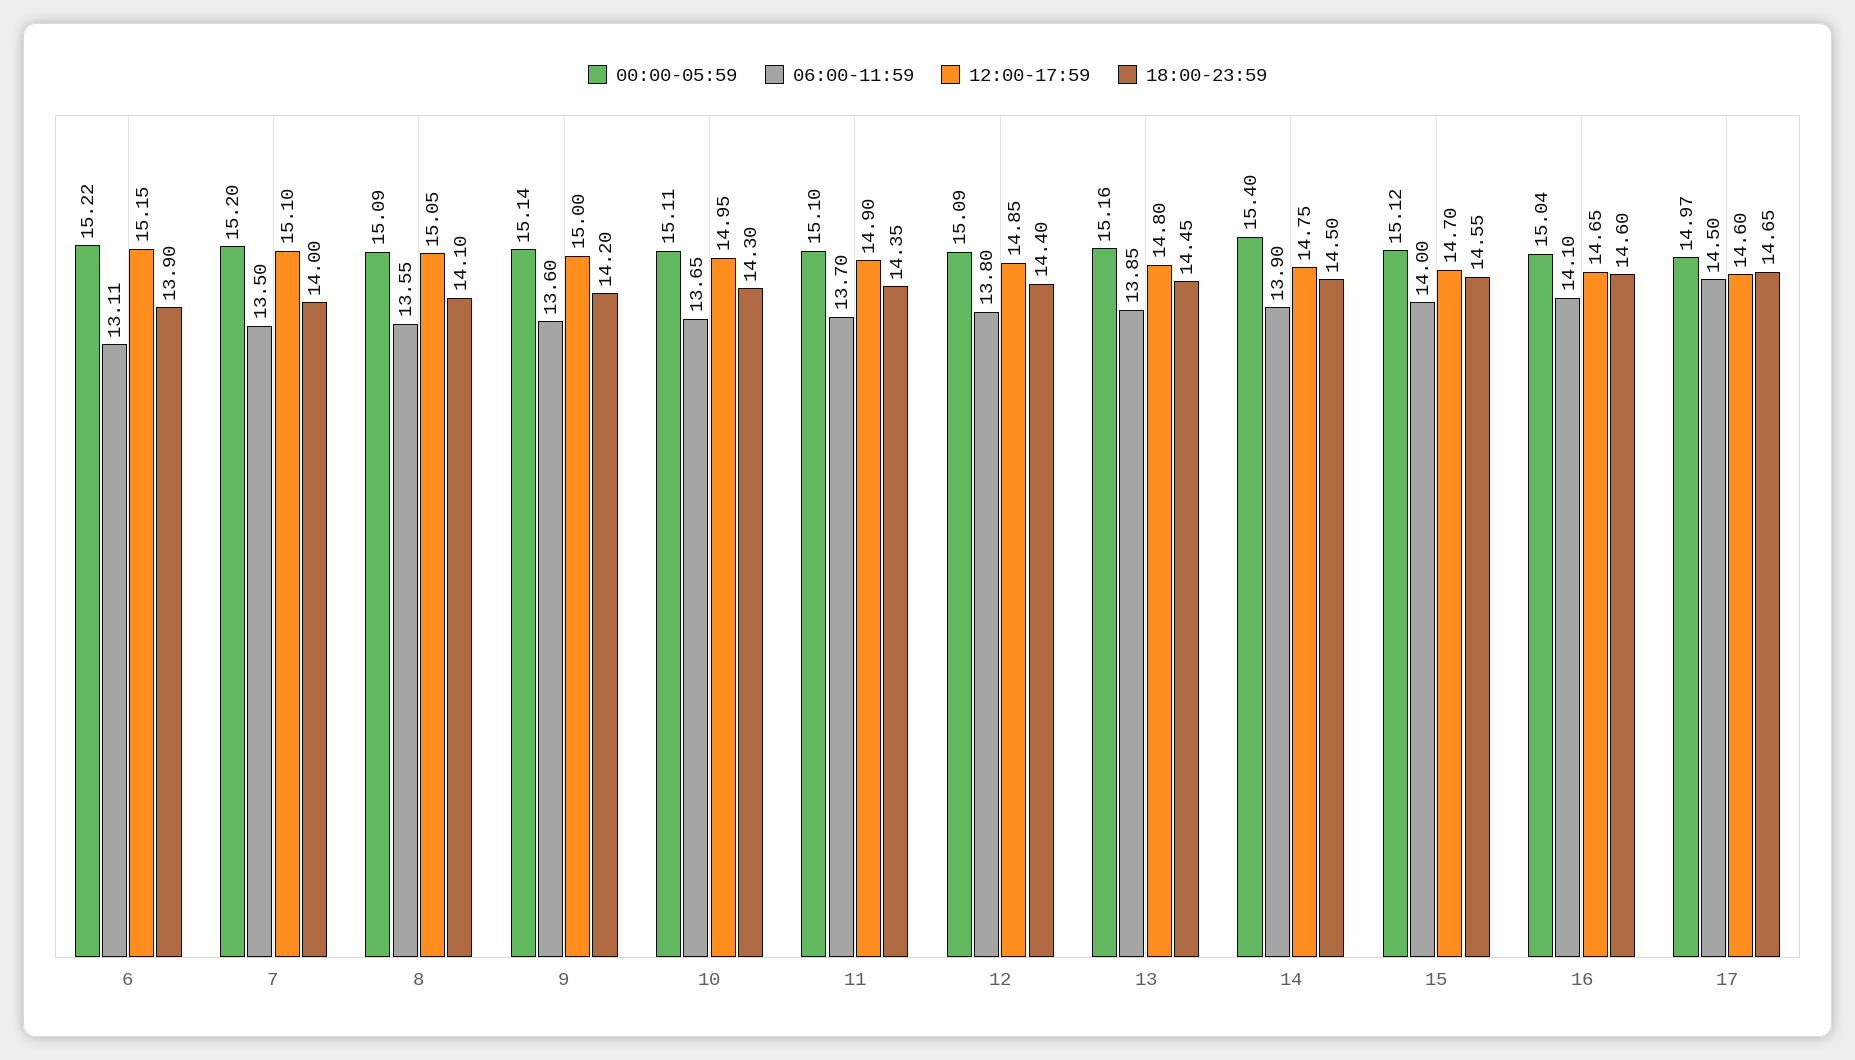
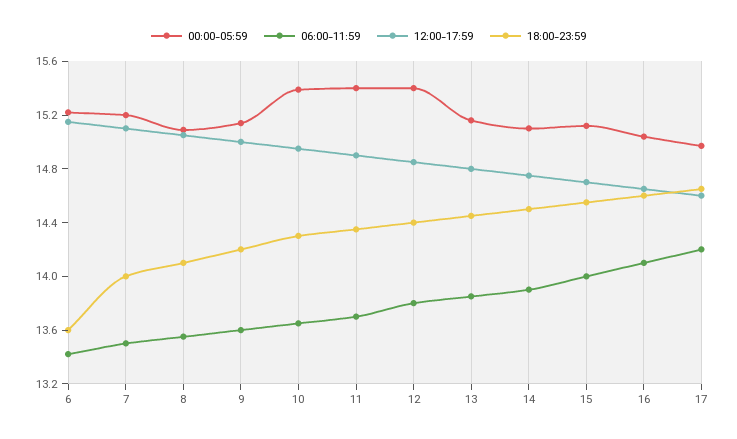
  {
    "00:00-05:59": {
      "6": 15.22,
      "7": 15.2,
      "8": 15.09,
      "9": 15.14,
-     "10": 15.11,
+     "10": 15.4,
-     "11": 15.1,
+     "11": 15.4,
-     "12": 15.09,
+     "12": 15.4,
      "13": 15.16,
-     "14": 15.4,
+     "14": 15.1,
      "15": 15.12,
      "16": 15.04,
      "17": 14.97
    },
    "06:00-11:59": {
-     "6": 13.11,
+     "6": 13.4,
      "7": 13.5,
      "8": 13.55,
      "9": 13.6,
      "10": 13.65,
      "11": 13.7,
      "12": 13.8,
      "13": 13.85,
      "14": 13.9,
      "15": 14,
      "16": 14.1,
-     "17": 14.5
+     "17": 14.2
    },
    "12:00-17:59": {
      "6": 15.15,
      "7": 15.1,
      "8": 15.05,
      "9": 15,
      "10": 14.95,
      "11": 14.9,
      "12": 14.85,
      "13": 14.8,
      "14": 14.75,
      "15": 14.7,
      "16": 14.65,
      "17": 14.6
    },
    "18:00-23:59": {
-     "6": 13.9,
+     "6": 13.6,
      "7": 14,
      "8": 14.1,
      "9": 14.2,
      "10": 14.3,
      "11": 14.35,
      "12": 14.4,
      "13": 14.45,
      "14": 14.5,
      "15": 14.55,
      "16": 14.6,
      "17": 14.65
    }
  }

